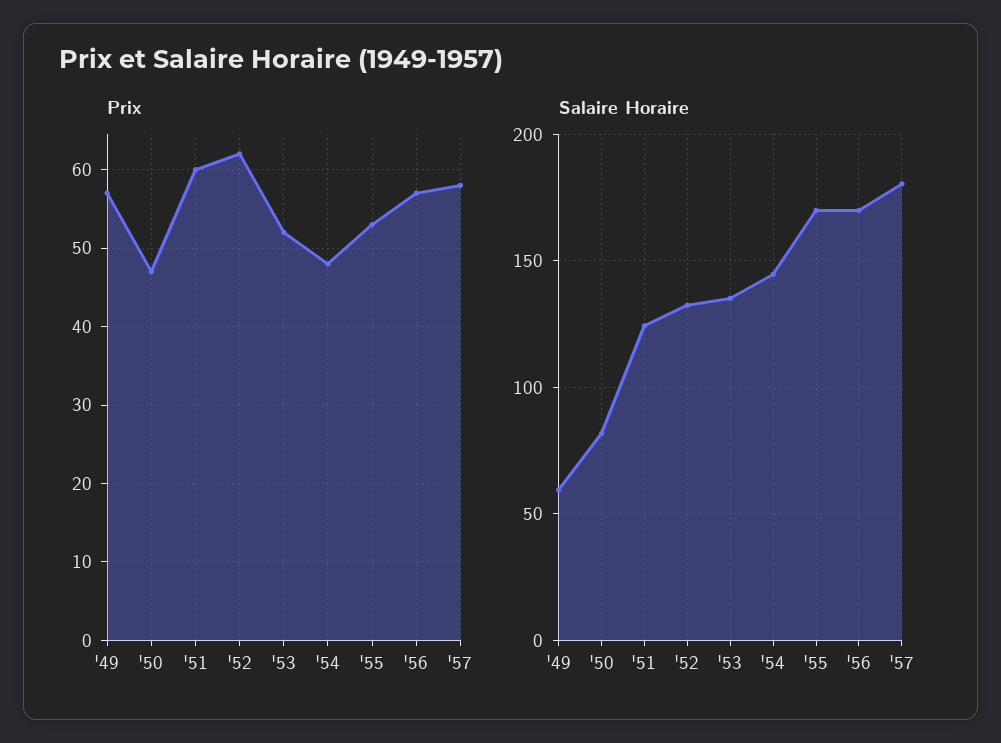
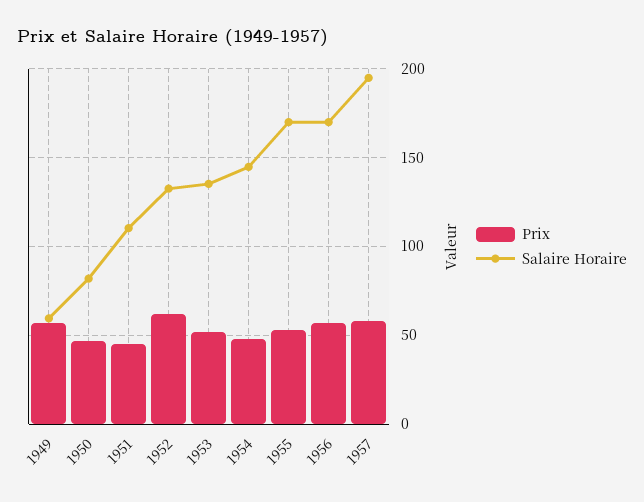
  {
    "Prix": {
      "'49": 57,
      "'50": 47,
-     "'51": 60,
+     "'51": 45,
      "'52": 62,
      "'53": 52,
      "'54": 48,
      "'55": 53,
      "'56": 57,
      "'57": 58
    },
    "Salaire Horaire": {
      "'49": 60,
      "'50": 80,
-     "'51": 125,
+     "'51": 110,
      "'52": 135,
      "'53": 135,
      "'54": 145,
      "'55": 170,
      "'56": 170,
-     "'57": 180
+     "'57": 195
    }
  }

